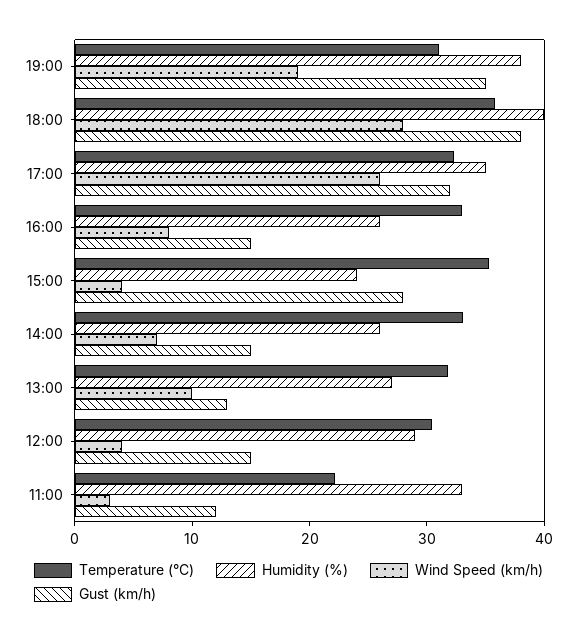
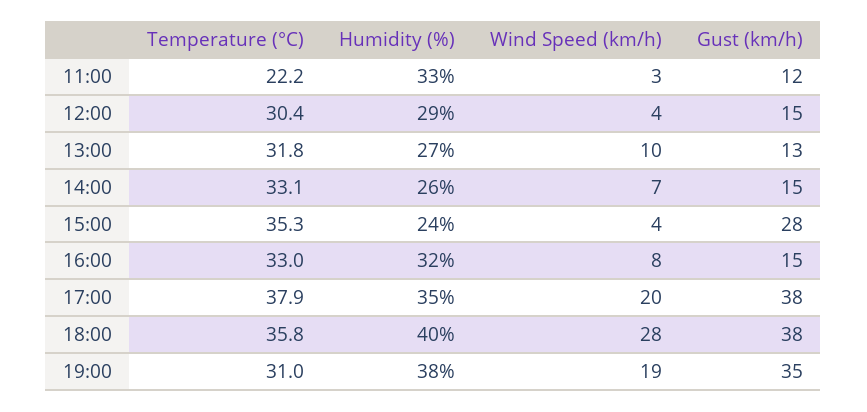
  {
    "Temperature (°C)": {
      "19:00": 31,
      "18:00": 35.8,
-     "17:00": 32,
+     "17:00": 37.9,
      "16:00": 33,
      "15:00": 35.3,
      "14:00": 33.1,
      "13:00": 31.8,
      "12:00": 30.4,
      "11:00": 22.2
    },
    "Humidity (%)": {
      "19:00": 38,
      "18:00": 40,
      "17:00": 35,
-     "16:00": 26,
+     "16:00": 32,
      "15:00": 24,
      "14:00": 26,
      "13:00": 27,
      "12:00": 29,
      "11:00": 33
    },
    "Wind Speed (km/h)": {
      "19:00": 19,
      "18:00": 28,
-     "17:00": 26,
+     "17:00": 20,
      "16:00": 8,
      "15:00": 4,
      "14:00": 7,
      "13:00": 10,
      "12:00": 4,
      "11:00": 3
    },
    "Gust (km/h)": {
      "19:00": 35,
      "18:00": 38,
-     "17:00": 32,
+     "17:00": 38,
      "16:00": 15,
      "15:00": 28,
      "14:00": 15,
      "13:00": 13,
      "12:00": 15,
      "11:00": 12
    }
  }

